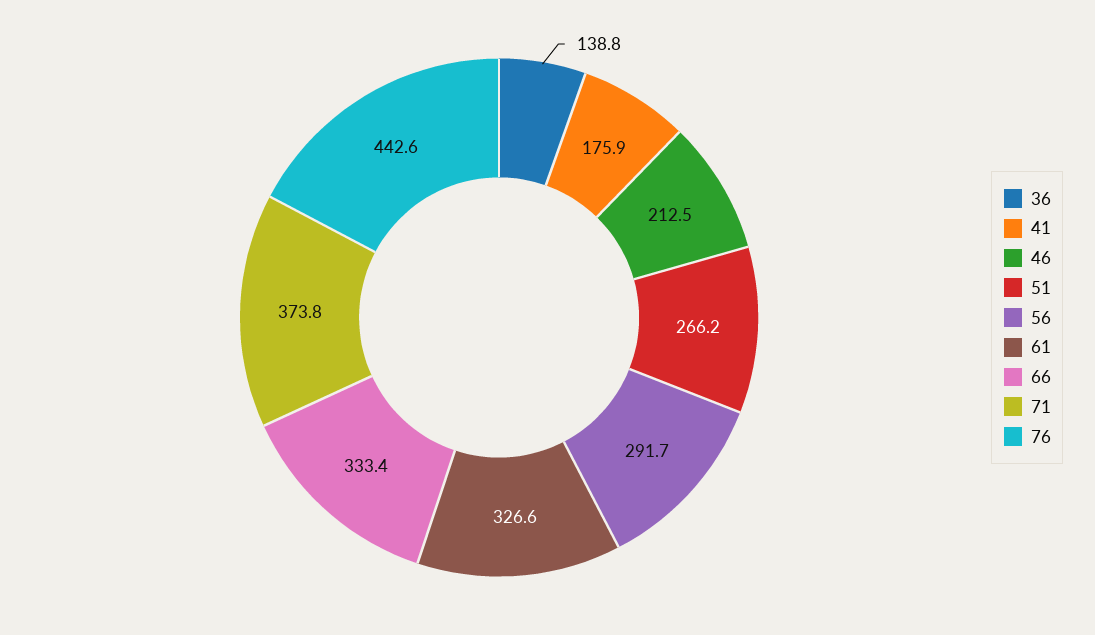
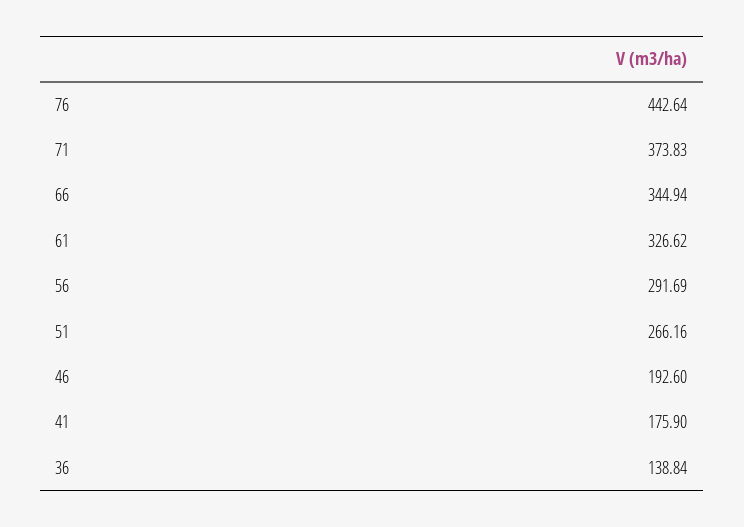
  {
    "36": 138.84,
    "41": 175.9,
-   "46": 212.5,
+   "46": 192.6,
    "51": 266.16,
    "56": 291.69,
    "61": 326.62,
-   "66": 333.4,
+   "66": 344.94,
    "71": 373.83,
    "76": 442.64
  }

